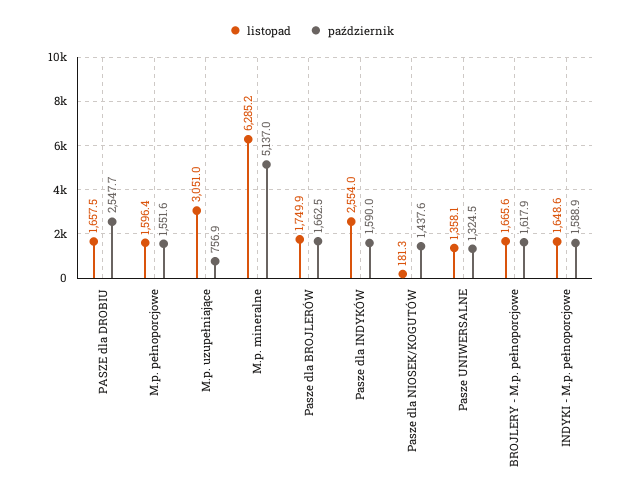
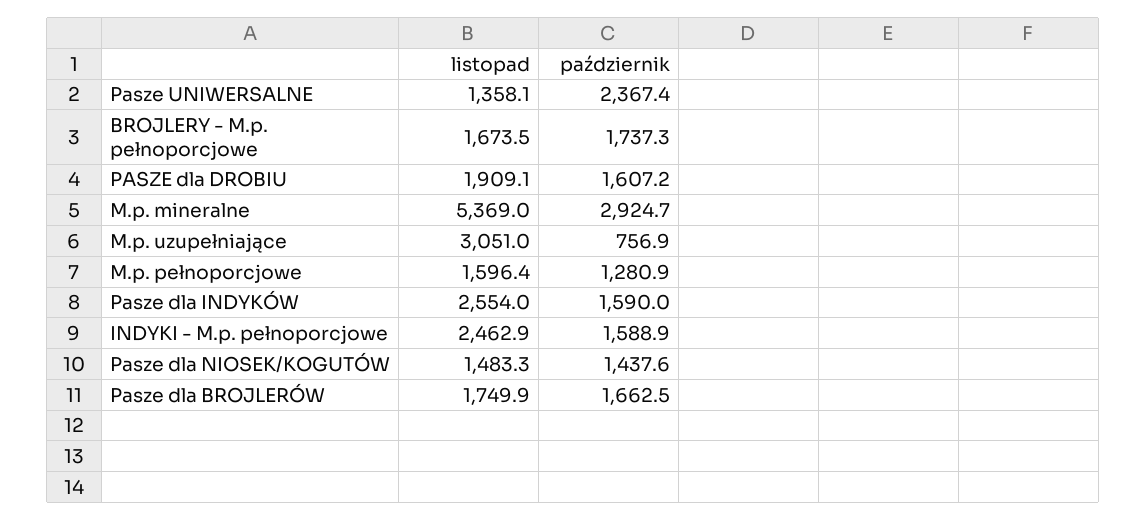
  {
    "listopad": {
-     "PASZE dla DROBIU": 1657.5,
+     "PASZE dla DROBIU": 1909.1,
      "M.p. pełnoporcjowe": 1596.4,
      "M.p. uzupełniające": 3051,
-     "M.p. mineralne": 6285.2,
+     "M.p. mineralne": 5369,
      "Pasze dla BROJLERÓW": 1749.9,
      "Pasze dla INDYKÓW": 2554,
-     "Pasze dla NIOSEK/KOGUTÓW": 181.3,
+     "Pasze dla NIOSEK/KOGUTÓW": 1483.3,
      "Pasze UNIWERSALNE": 1358.1,
-     "BROJLERY - M.p. pełnoporcjowe": 1665.6,
+     "BROJLERY - M.p. pełnoporcjowe": 1673.5,
-     "INDYKI - M.p. pełnoporcjowe": 1648.6
+     "INDYKI - M.p. pełnoporcjowe": 2462.9
    },
    "październik": {
-     "PASZE dla DROBIU": 2547.7,
+     "PASZE dla DROBIU": 1607.2,
-     "M.p. pełnoporcjowe": 1551.6,
+     "M.p. pełnoporcjowe": 1280.9,
      "M.p. uzupełniające": 756.9,
-     "M.p. mineralne": 5137,
+     "M.p. mineralne": 2924.7,
      "Pasze dla BROJLERÓW": 1662.5,
      "Pasze dla INDYKÓW": 1590,
      "Pasze dla NIOSEK/KOGUTÓW": 1437.6,
-     "Pasze UNIWERSALNE": 1324.5,
+     "Pasze UNIWERSALNE": 2367.4,
-     "BROJLERY - M.p. pełnoporcjowe": 1617.9,
+     "BROJLERY - M.p. pełnoporcjowe": 1737.3,
      "INDYKI - M.p. pełnoporcjowe": 1588.9
    }
  }

